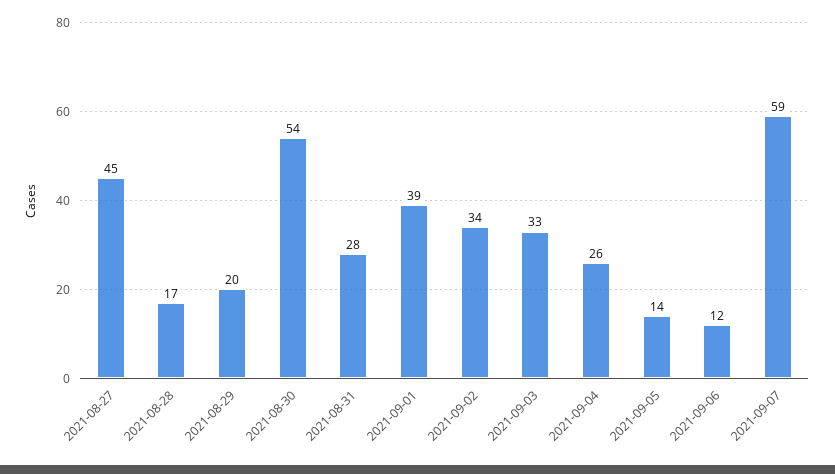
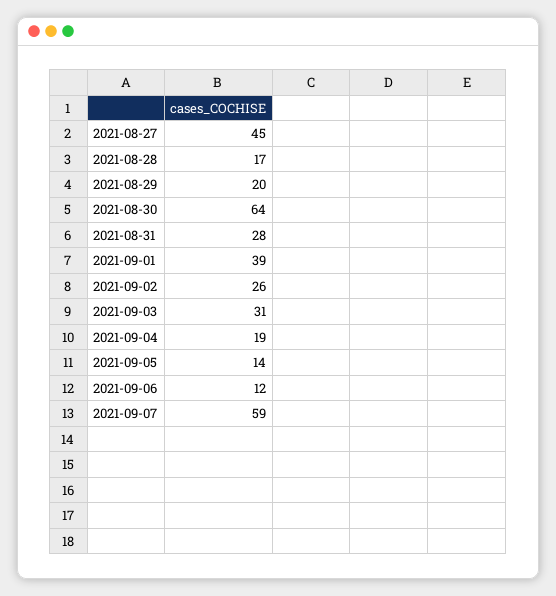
  {
    "2021-08-27": 45,
    "2021-08-28": 17,
    "2021-08-29": 20,
-   "2021-08-30": 54,
+   "2021-08-30": 64,
    "2021-08-31": 28,
    "2021-09-01": 39,
-   "2021-09-02": 34,
+   "2021-09-02": 26,
-   "2021-09-03": 33,
+   "2021-09-03": 31,
-   "2021-09-04": 26,
+   "2021-09-04": 19,
    "2021-09-05": 14,
    "2021-09-06": 12,
    "2021-09-07": 59
  }

